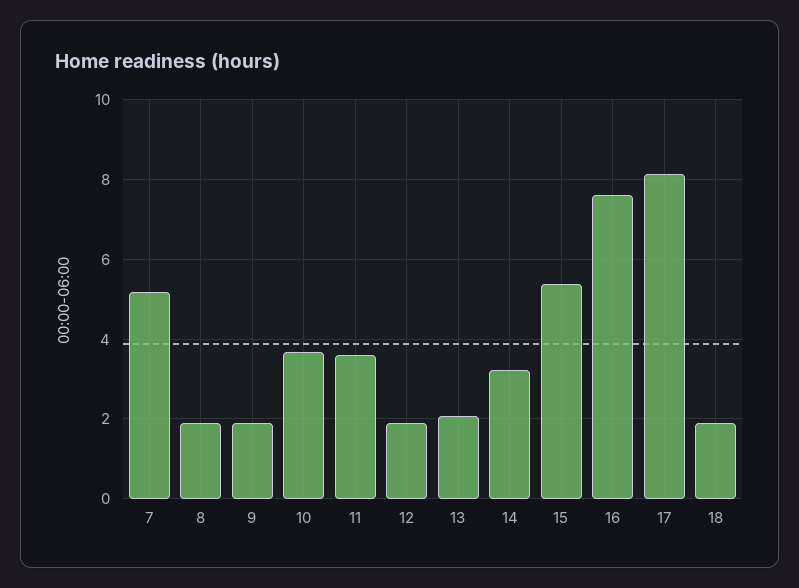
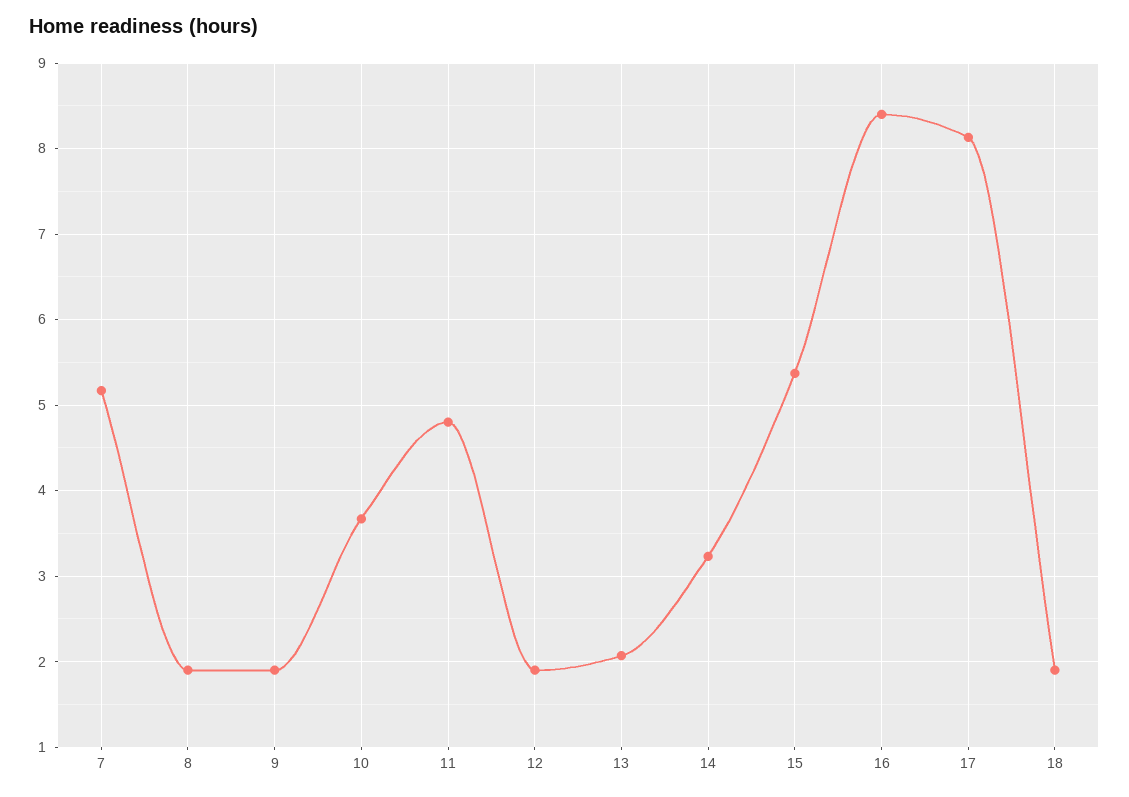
  {
    "7": 5.2,
    "8": 1.9,
    "9": 1.9,
    "10": 3.7,
-   "11": 3.6,
+   "11": 4.8,
    "12": 1.9,
    "13": 2.1,
    "14": 3.2,
    "15": 5.4,
-   "16": 7.6,
+   "16": 8.4,
    "17": 8.1,
    "18": 1.9
  }

